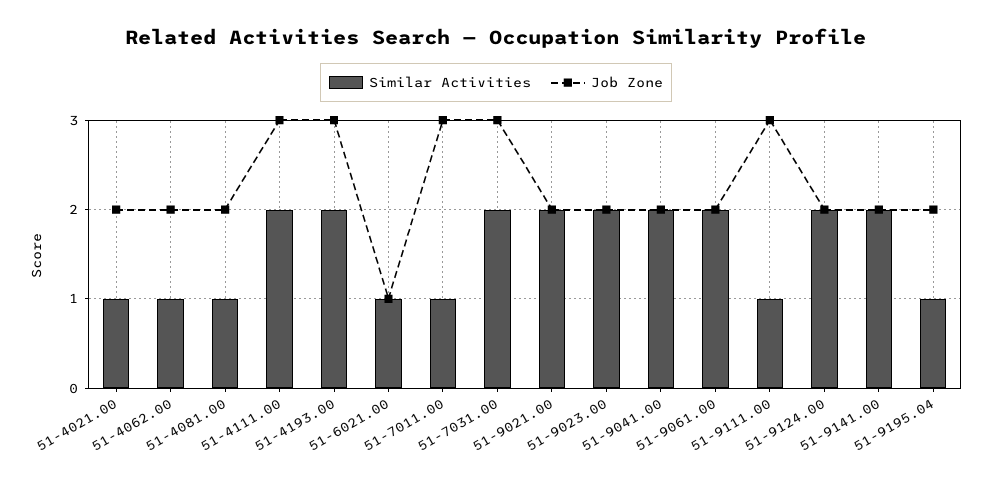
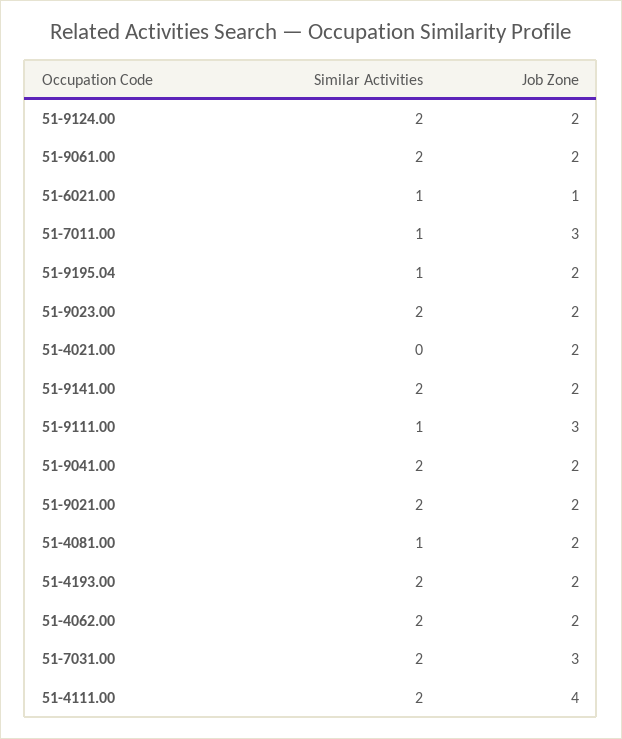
  {
    "Similar Activities": {
-     "51-4021.00": 1,
+     "51-4021.00": 0,
-     "51-4062.00": 1,
+     "51-4062.00": 2,
      "51-4081.00": 1,
      "51-4111.00": 2,
      "51-4193.00": 2,
      "51-6021.00": 1,
      "51-7011.00": 1,
      "51-7031.00": 2,
      "51-9021.00": 2,
      "51-9023.00": 2,
      "51-9041.00": 2,
      "51-9061.00": 2,
      "51-9111.00": 1,
      "51-9124.00": 2,
      "51-9141.00": 2,
      "51-9195.04": 1
    },
    "Job Zone": {
      "51-4021.00": 2,
      "51-4062.00": 2,
      "51-4081.00": 2,
-     "51-4111.00": 3,
+     "51-4111.00": 4,
-     "51-4193.00": 3,
+     "51-4193.00": 2,
      "51-6021.00": 1,
      "51-7011.00": 3,
      "51-7031.00": 3,
      "51-9021.00": 2,
      "51-9023.00": 2,
      "51-9041.00": 2,
      "51-9061.00": 2,
      "51-9111.00": 3,
      "51-9124.00": 2,
      "51-9141.00": 2,
      "51-9195.04": 2
    }
  }

